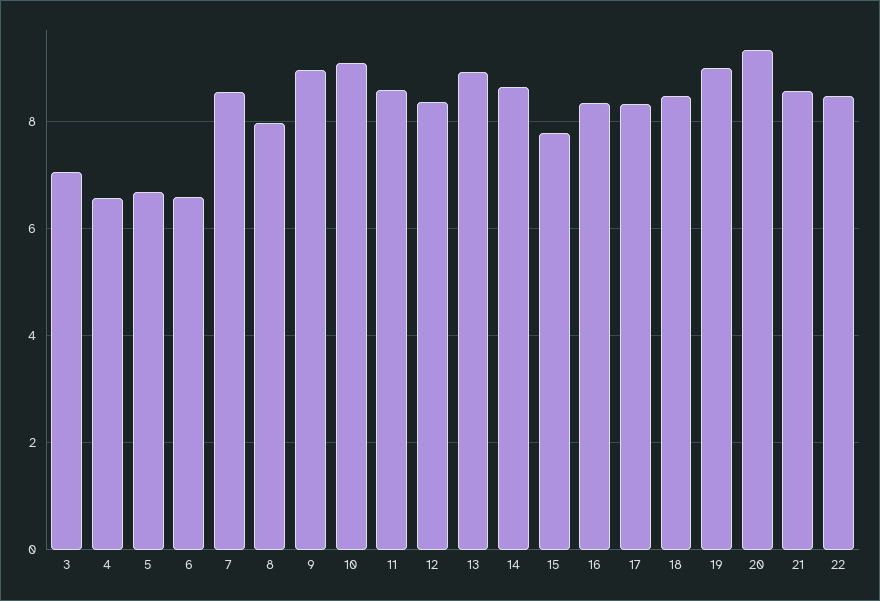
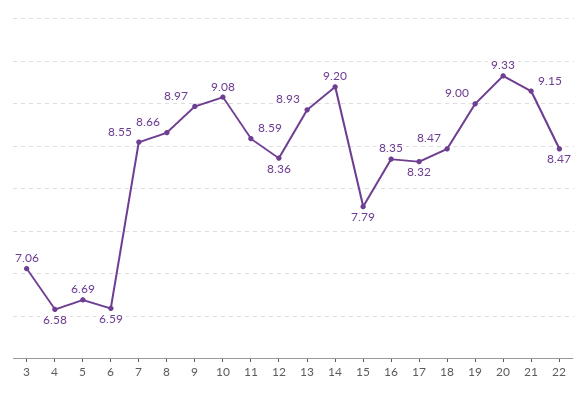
  {
    "3": 7.06,
    "4": 6.58,
    "5": 6.69,
    "6": 6.59,
    "7": 8.55,
-   "8": 8,
+   "8": 8.66,
    "9": 8.97,
    "10": 9.08,
    "11": 8.59,
    "12": 8.36,
    "13": 8.93,
-   "14": 8.6,
+   "14": 9.2,
    "15": 7.79,
    "16": 8.35,
    "17": 8.32,
    "18": 8.47,
    "19": 9,
    "20": 9.33,
-   "21": 8.6,
+   "21": 9.15,
    "22": 8.47
  }

